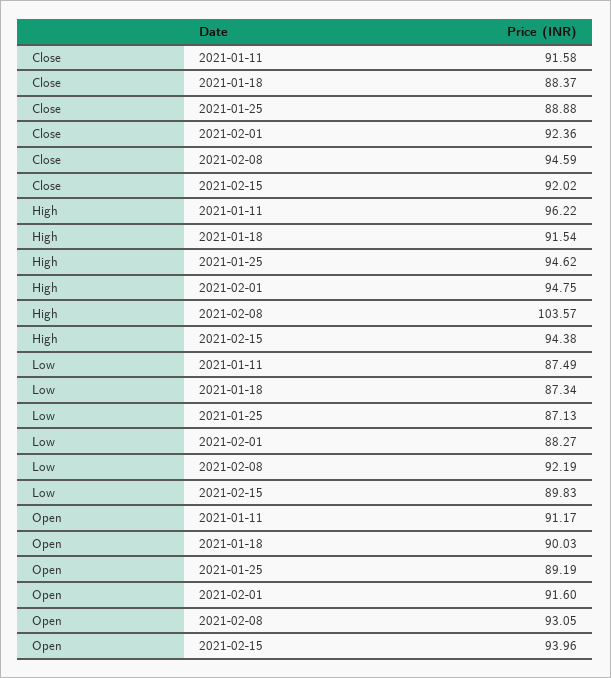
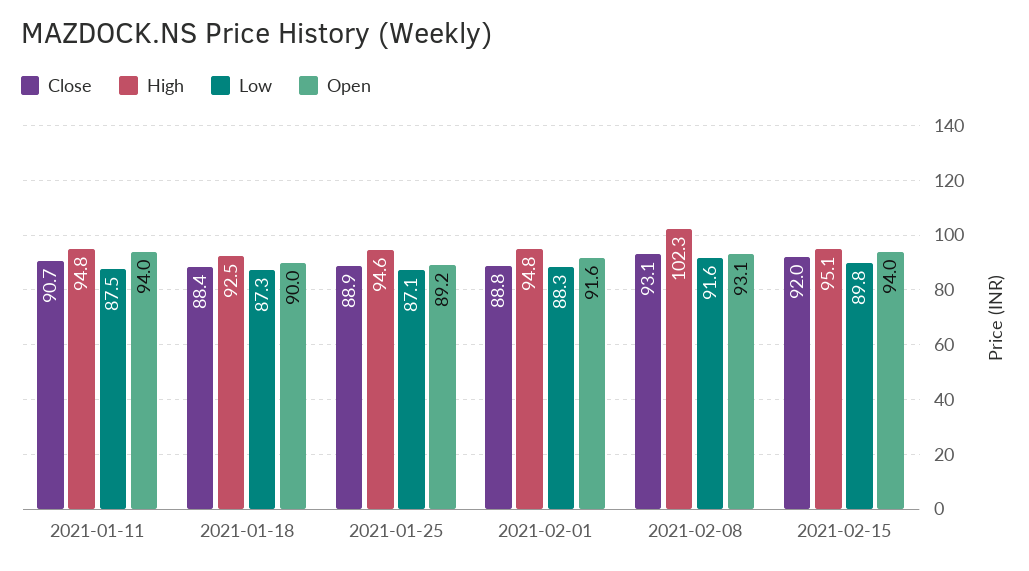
  {
    "Close": {
-     "2021-01-11": 91.58,
+     "2021-01-11": 90.7,
      "2021-01-18": 88.37,
      "2021-01-25": 88.88,
-     "2021-02-01": 92.36,
+     "2021-02-01": 88.8,
-     "2021-02-08": 94.59,
+     "2021-02-08": 93.1,
      "2021-02-15": 92.02
    },
    "High": {
-     "2021-01-11": 96.22,
+     "2021-01-11": 94.8,
-     "2021-01-18": 91.54,
+     "2021-01-18": 92.5,
      "2021-01-25": 94.62,
      "2021-02-01": 94.75,
-     "2021-02-08": 103.57,
+     "2021-02-08": 102.3,
-     "2021-02-15": 94.38
+     "2021-02-15": 95.1
    },
    "Low": {
      "2021-01-11": 87.49,
      "2021-01-18": 87.34,
      "2021-01-25": 87.13,
      "2021-02-01": 88.27,
-     "2021-02-08": 92.19,
+     "2021-02-08": 91.6,
      "2021-02-15": 89.83
    },
    "Open": {
-     "2021-01-11": 91.17,
+     "2021-01-11": 94,
      "2021-01-18": 90.03,
      "2021-01-25": 89.19,
      "2021-02-01": 91.6,
      "2021-02-08": 93.05,
      "2021-02-15": 93.96
    }
  }

